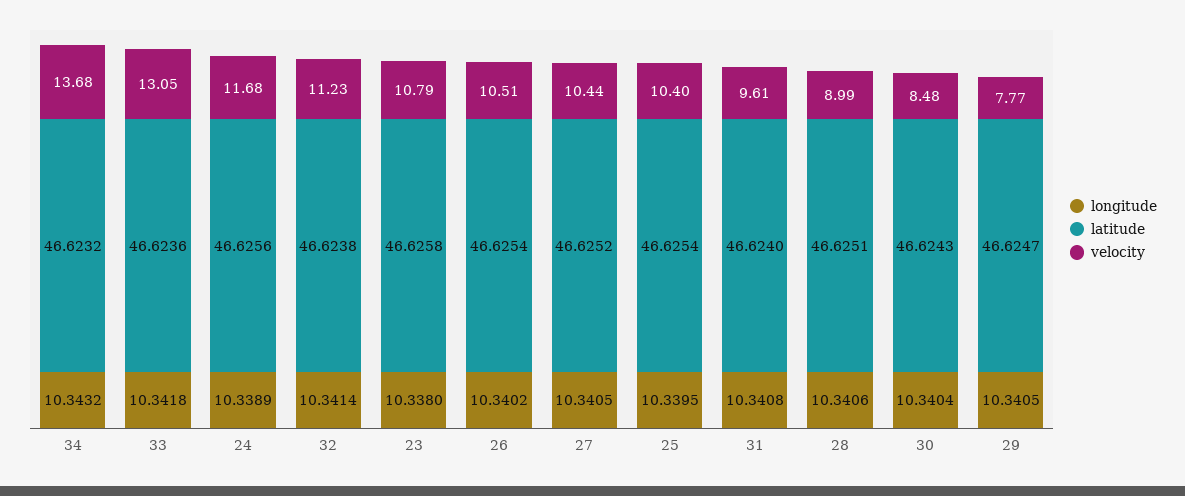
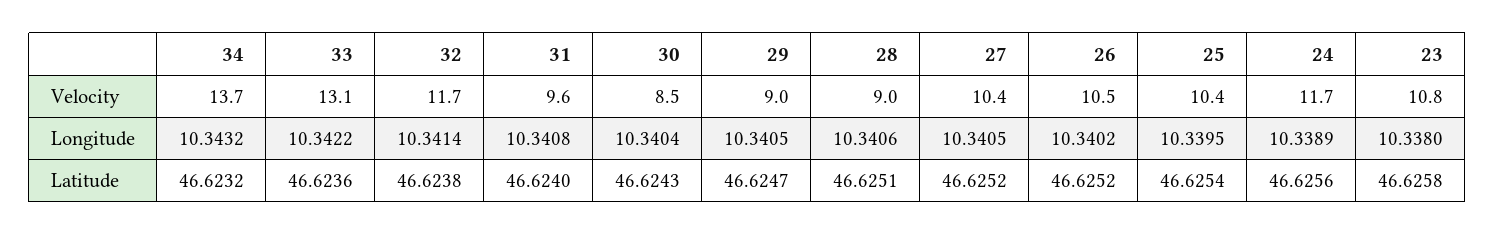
  {
    "longitude": {
      "34": 10.3432,
-     "33": 10.3418,
+     "33": 10.3422,
      "24": 10.3389,
      "32": 10.3414,
      "23": 10.338,
      "26": 10.3402,
      "27": 10.3405,
      "25": 10.3395,
      "31": 10.3408,
      "28": 10.3406,
      "30": 10.3404,
      "29": 10.3405
    },
    "latitude": {
      "34": 46.6232,
      "33": 46.6236,
      "24": 46.6256,
      "32": 46.6238,
      "23": 46.6258,
-     "26": 46.6254,
+     "26": 46.6252,
      "27": 46.6252,
      "25": 46.6254,
      "31": 46.624,
      "28": 46.6251,
      "30": 46.6243,
      "29": 46.6247
    },
    "velocity": {
      "34": 13.68,
      "33": 13.05,
      "24": 11.68,
-     "32": 11.23,
+     "32": 11.7,
      "23": 10.79,
      "26": 10.51,
      "27": 10.44,
      "25": 10.4,
      "31": 9.61,
      "28": 8.99,
      "30": 8.48,
-     "29": 7.77
+     "29": 9
    }
  }

